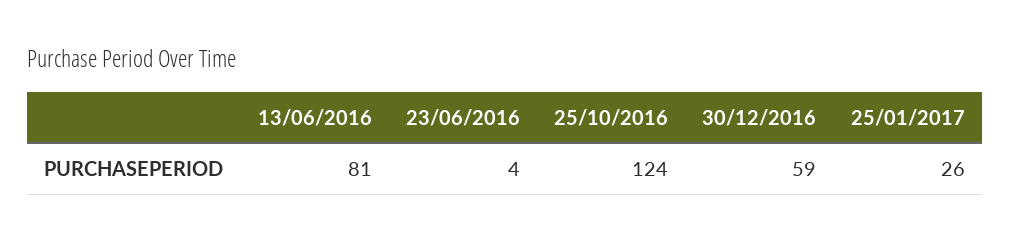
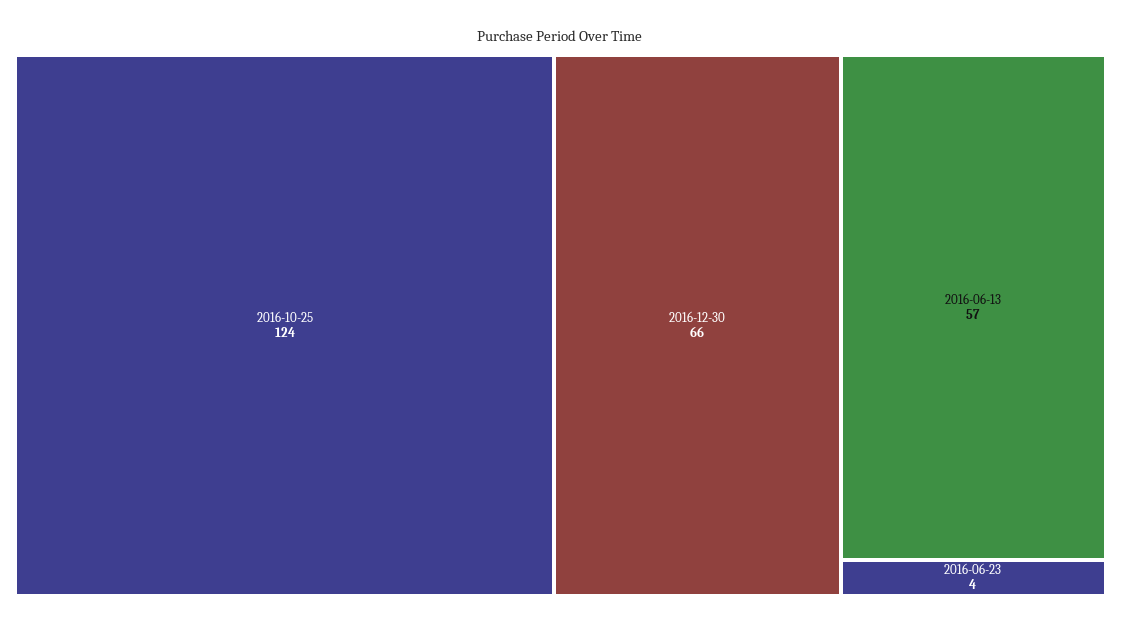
  {
-   "13/06/2016": 81,
+   "13/06/2016": 57,
    "23/06/2016": 4,
    "25/10/2016": 124,
-   "30/12/2016": 59,
+   "30/12/2016": 66
-   "25/01/2017": 26
  }

